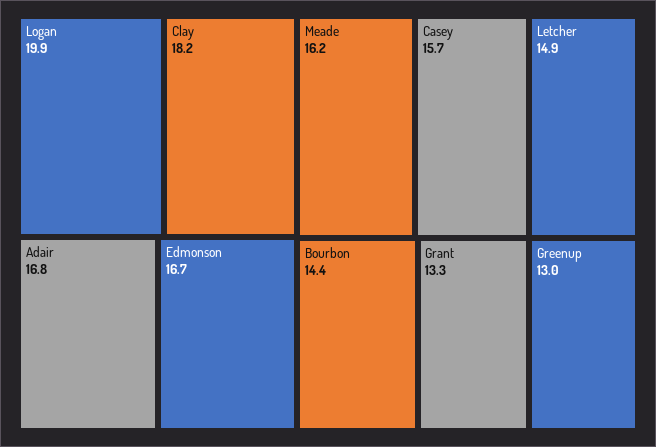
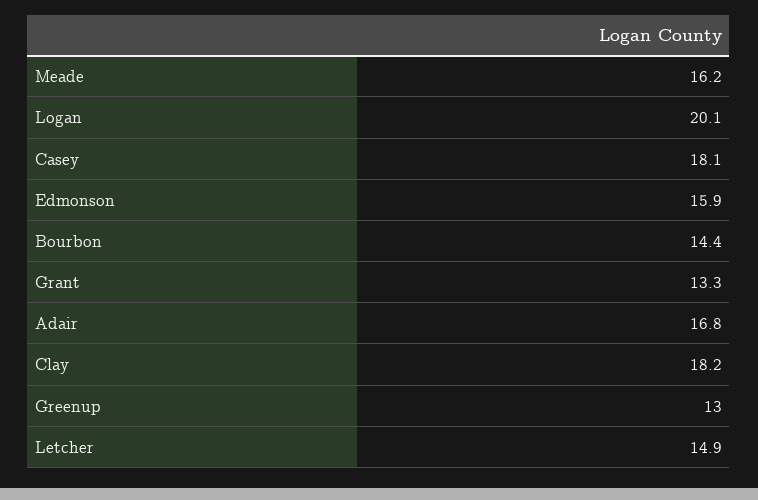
  {
-   "Logan": 19.9,
+   "Logan": 20.1,
    "Clay": 18.2,
    "Adair": 16.8,
-   "Edmonson": 16.7,
+   "Edmonson": 15.9,
    "Meade": 16.2,
-   "Casey": 15.7,
+   "Casey": 18.1,
    "Letcher": 14.9,
    "Bourbon": 14.4,
    "Grant": 13.3,
    "Greenup": 13
  }

